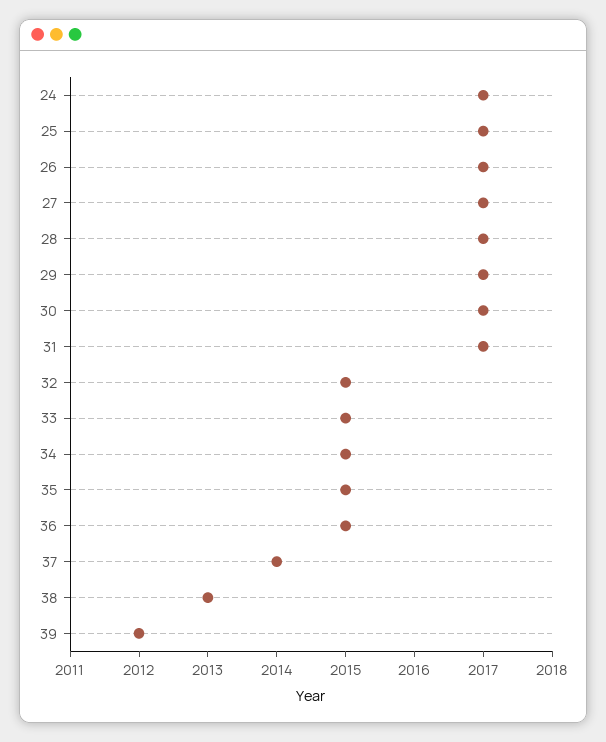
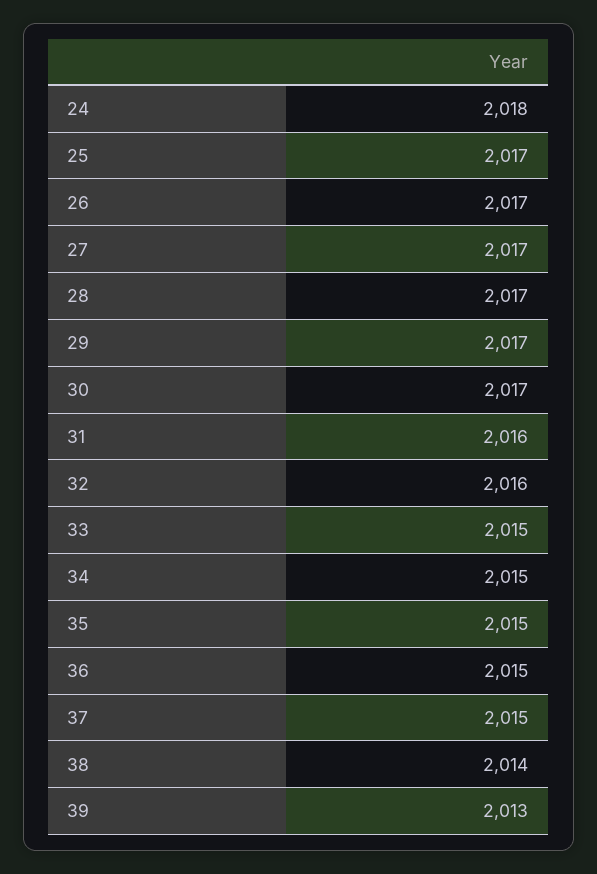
  {
-   "24": 2017,
+   "24": 2018,
    "25": 2017,
    "26": 2017,
    "27": 2017,
    "28": 2017,
    "29": 2017,
    "30": 2017,
-   "31": 2017,
+   "31": 2016,
-   "32": 2015,
+   "32": 2016,
    "33": 2015,
    "34": 2015,
    "35": 2015,
    "36": 2015,
-   "37": 2014,
+   "37": 2015,
-   "38": 2013,
+   "38": 2014,
-   "39": 2012
+   "39": 2013
  }

